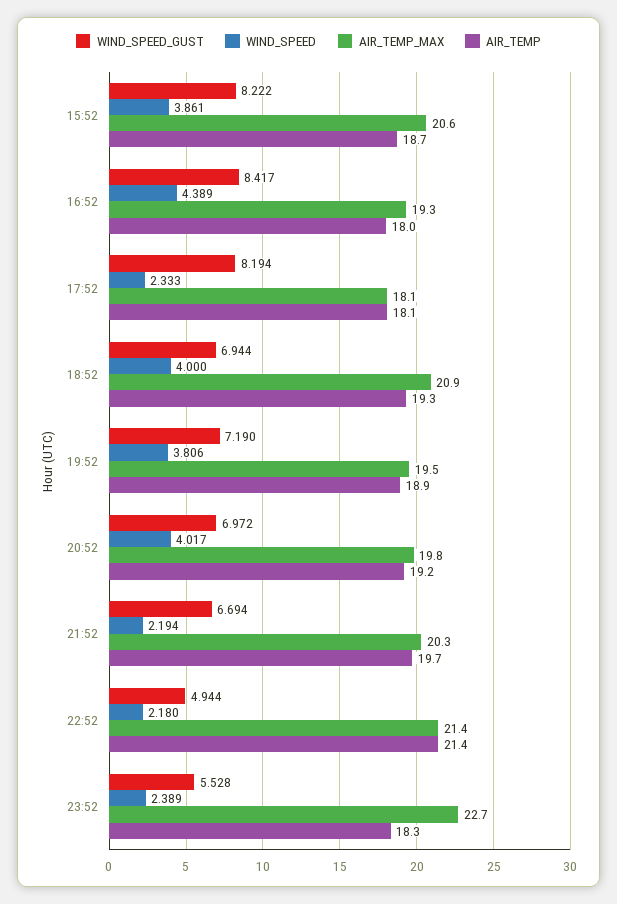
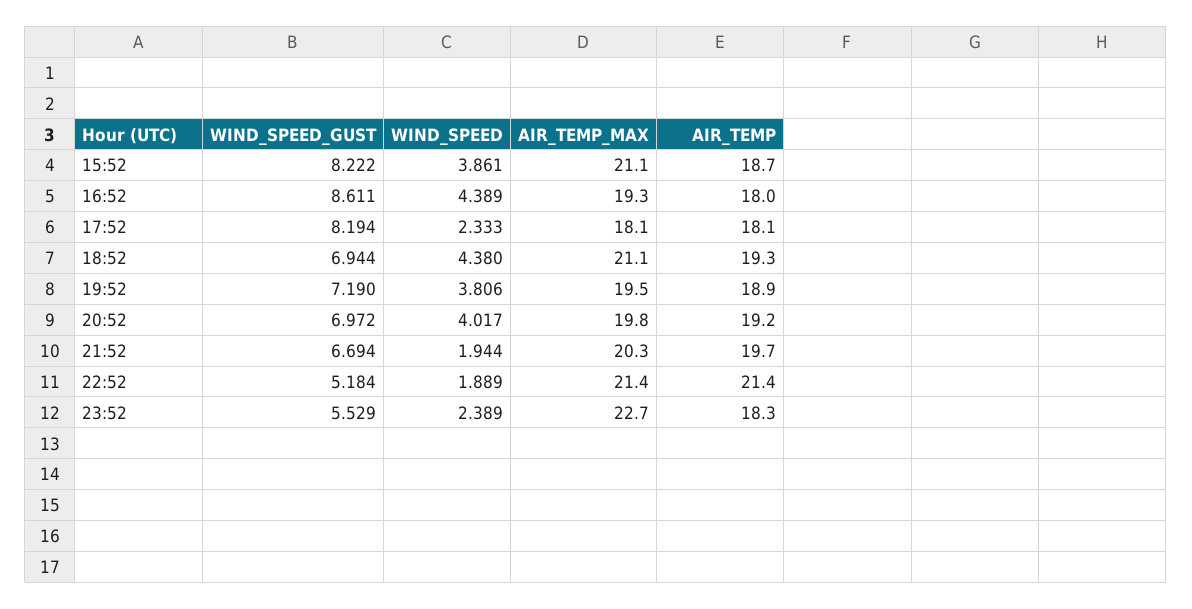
  {
    "WIND_SPEED_GUST": {
      "15:52": 8.222,
-     "16:52": 8.417,
+     "16:52": 8.611,
      "17:52": 8.194,
      "18:52": 6.944,
      "19:52": 7.19,
      "20:52": 6.972,
      "21:52": 6.694,
-     "22:52": 4.944,
+     "22:52": 5.184,
-     "23:52": 5.528
+     "23:52": 5.529
    },
    "WIND_SPEED": {
      "15:52": 3.861,
      "16:52": 4.389,
      "17:52": 2.333,
-     "18:52": 4,
+     "18:52": 4.38,
      "19:52": 3.806,
      "20:52": 4.017,
-     "21:52": 2.194,
+     "21:52": 1.944,
-     "22:52": 2.18,
+     "22:52": 1.889,
      "23:52": 2.389
    },
    "AIR_TEMP_MAX": {
-     "15:52": 20.6,
+     "15:52": 21.1,
      "16:52": 19.3,
      "17:52": 18.1,
-     "18:52": 20.9,
+     "18:52": 21.1,
      "19:52": 19.5,
      "20:52": 19.8,
      "21:52": 20.3,
      "22:52": 21.4,
      "23:52": 22.7
    },
    "AIR_TEMP": {
      "15:52": 18.7,
      "16:52": 18,
      "17:52": 18.1,
      "18:52": 19.3,
      "19:52": 18.9,
      "20:52": 19.2,
      "21:52": 19.7,
      "22:52": 21.4,
      "23:52": 18.3
    }
  }

